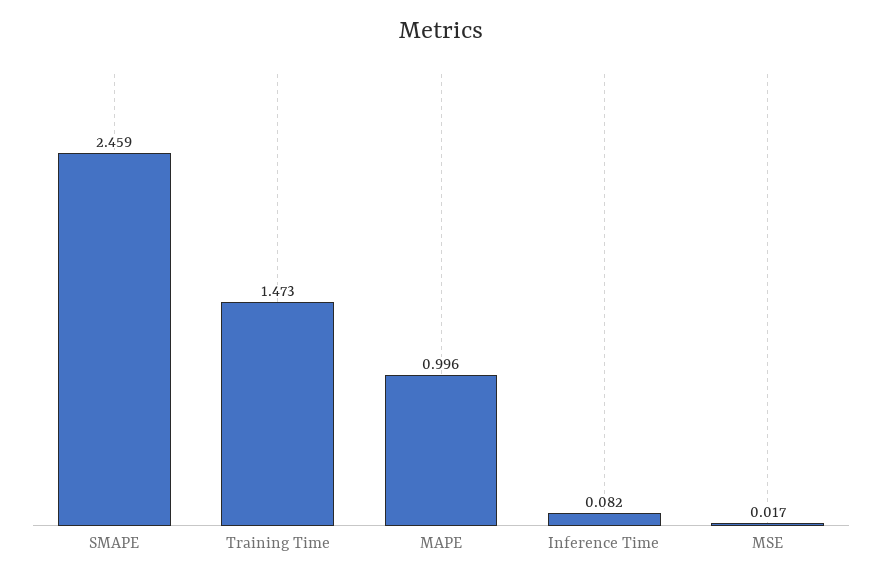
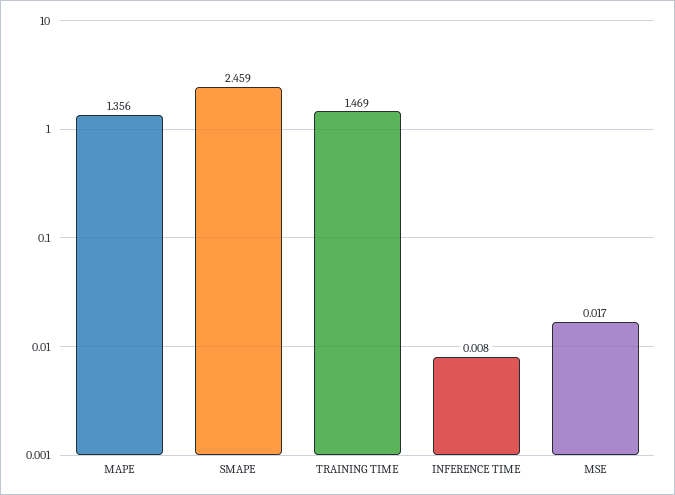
  {
    "SMAPE": 2.459,
-   "Training Time": 1.473,
+   "Training Time": 1.469,
-   "MAPE": 0.996,
+   "MAPE": 1.356,
-   "Inference Time": 0.082,
+   "Inference Time": 0.008,
    "MSE": 0.017
  }

